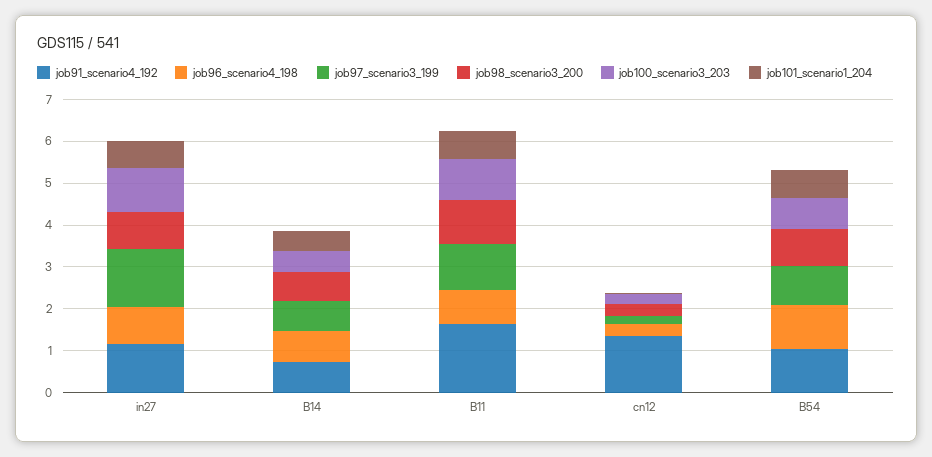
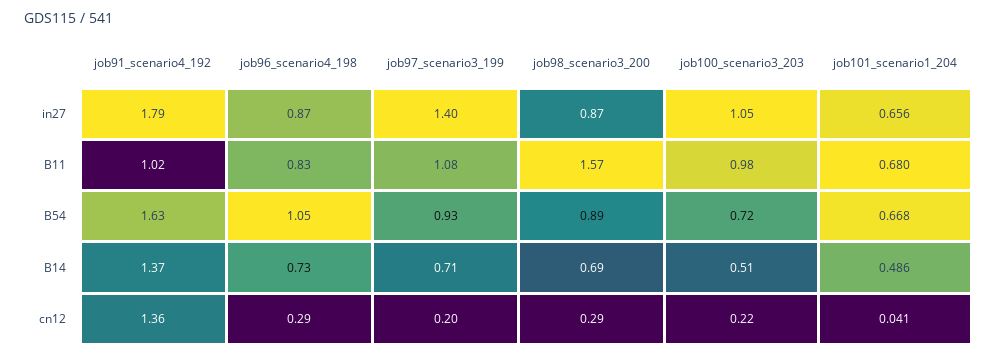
  {
    "job91_scenario4_192": {
-     "in27": 1.2,
+     "in27": 1.79,
-     "B14": 0.8,
+     "B14": 1.37,
-     "B11": 1.6,
+     "B11": 1.02,
      "cn12": 1.36,
-     "B54": 1
+     "B54": 1.63
    },
    "job96_scenario4_198": {
      "in27": 0.87,
      "B14": 0.73,
      "B11": 0.83,
      "cn12": 0.29,
      "B54": 1.05
    },
    "job97_scenario3_199": {
      "in27": 1.4,
      "B14": 0.71,
      "B11": 1.08,
      "cn12": 0.2,
      "B54": 0.93
    },
    "job98_scenario3_200": {
      "in27": 0.87,
      "B14": 0.69,
-     "B11": 1,
+     "B11": 1.57,
      "cn12": 0.29,
      "B54": 0.89
    },
    "job100_scenario3_203": {
      "in27": 1.05,
      "B14": 0.51,
      "B11": 0.98,
      "cn12": 0.22,
      "B54": 0.72
    },
    "job101_scenario1_204": {
      "in27": 0.656,
      "B14": 0.486,
      "B11": 0.68,
      "cn12": 0.041,
      "B54": 0.668
    }
  }

